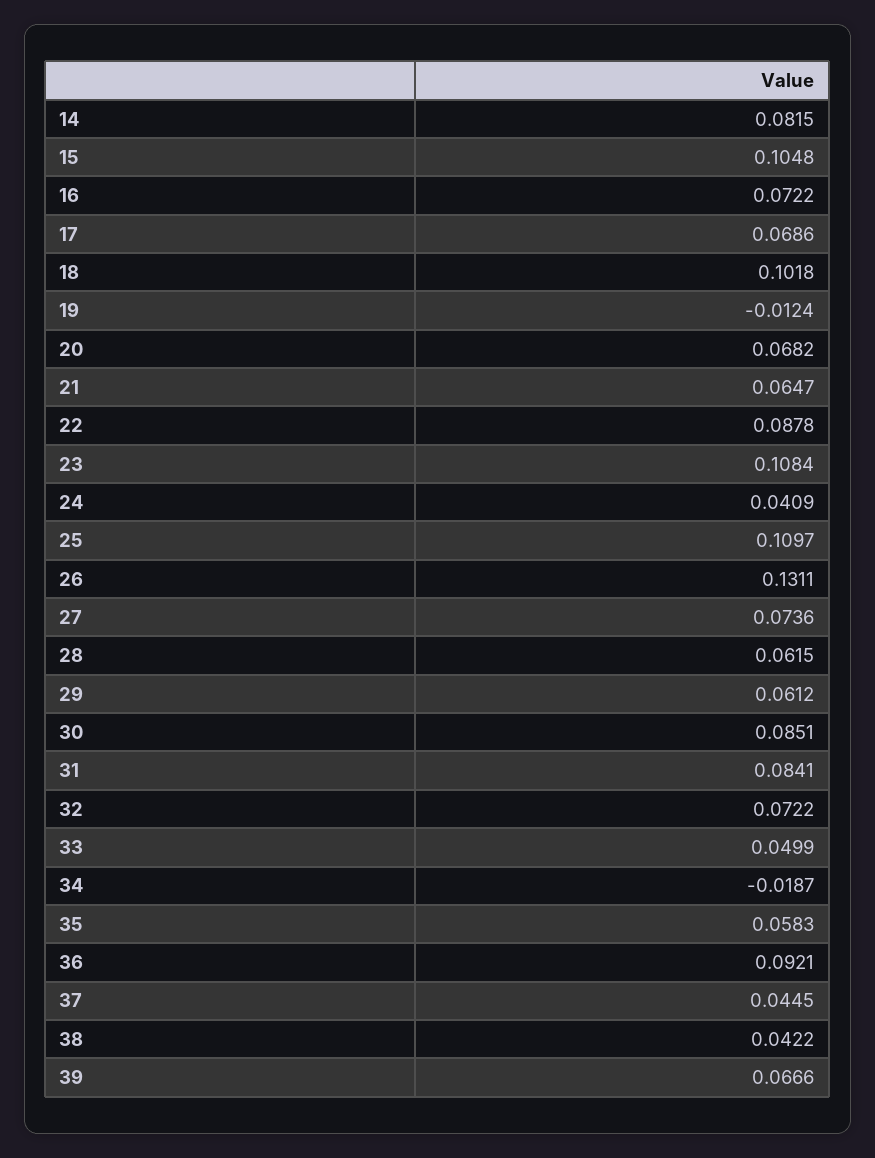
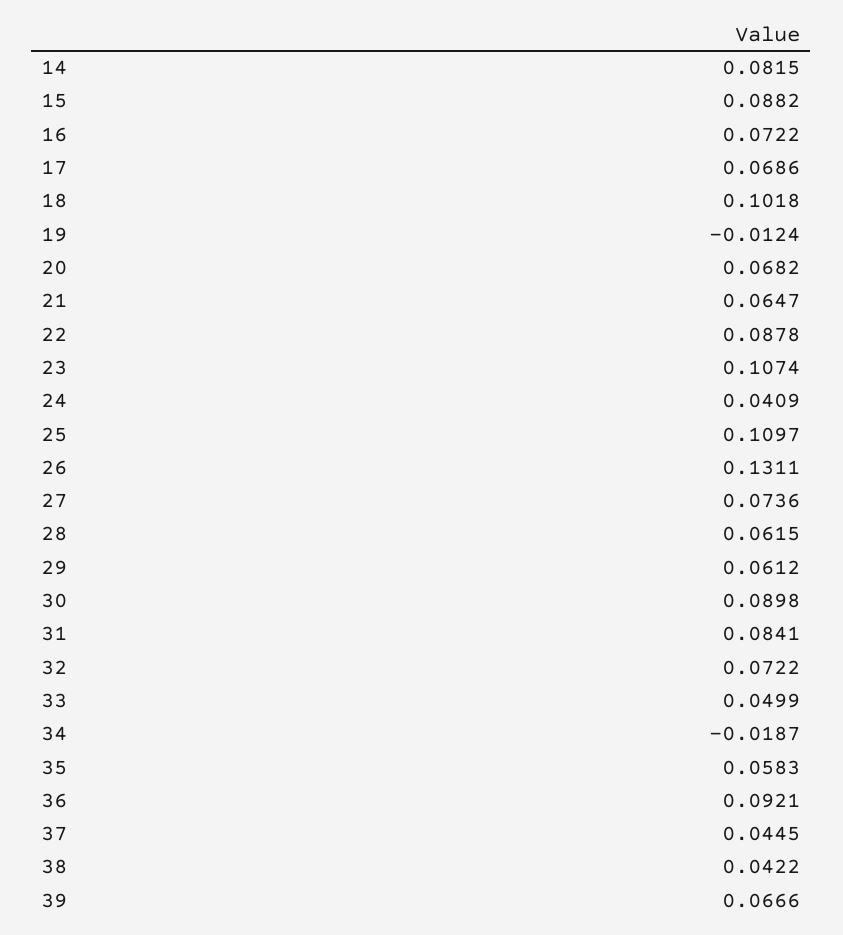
  {
    "14": 0.0815,
-   "15": 0.1048,
+   "15": 0.0882,
    "16": 0.0722,
    "17": 0.0686,
    "18": 0.1018,
    "19": -0.0124,
    "20": 0.0682,
    "21": 0.0647,
    "22": 0.0878,
-   "23": 0.1084,
+   "23": 0.1074,
    "24": 0.0409,
    "25": 0.1097,
    "26": 0.1311,
    "27": 0.0736,
    "28": 0.0615,
    "29": 0.0612,
-   "30": 0.0851,
+   "30": 0.0898,
    "31": 0.0841,
    "32": 0.0722,
    "33": 0.0499,
    "34": -0.0187,
    "35": 0.0583,
    "36": 0.0921,
    "37": 0.0445,
    "38": 0.0422,
    "39": 0.0666
  }

